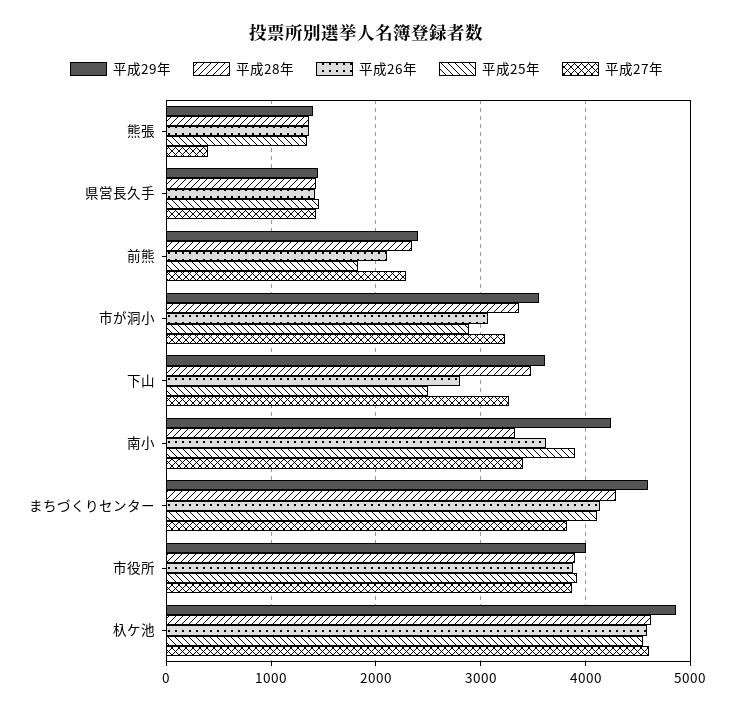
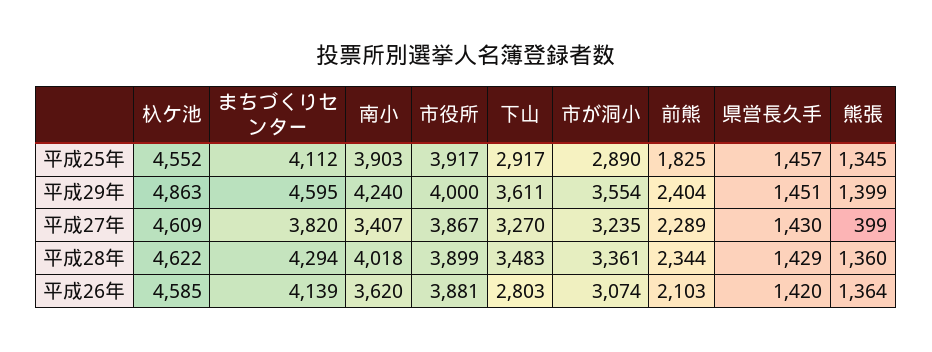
  {
    "平成29年": {
      "熊張": 1399,
      "県営長久手": 1451,
      "前熊": 2404,
      "市が洞小": 3554,
      "下山": 3611,
      "南小": 4240,
      "まちづくりセンター": 4595,
      "市役所": 4000,
      "杁ケ池": 4863
    },
    "平成28年": {
      "熊張": 1360,
      "県営長久手": 1429,
      "前熊": 2344,
      "市が洞小": 3361,
      "下山": 3483,
-     "南小": 3300,
+     "南小": 4018,
      "まちづくりセンター": 4294,
      "市役所": 3899,
      "杁ケ池": 4622
    },
    "平成26年": {
      "熊張": 1364,
      "県営長久手": 1420,
      "前熊": 2103,
      "市が洞小": 3074,
      "下山": 2803,
      "南小": 3620,
      "まちづくりセンター": 4139,
      "市役所": 3881,
      "杁ケ池": 4585
    },
    "平成25年": {
      "熊張": 1345,
      "県営長久手": 1457,
      "前熊": 1825,
      "市が洞小": 2890,
-     "下山": 2500,
+     "下山": 2917,
      "南小": 3903,
      "まちづくりセンター": 4112,
      "市役所": 3917,
      "杁ケ池": 4552
    },
    "平成27年": {
      "熊張": 399,
      "県営長久手": 1430,
      "前熊": 2289,
      "市が洞小": 3235,
      "下山": 3270,
      "南小": 3407,
      "まちづくりセンター": 3820,
      "市役所": 3867,
      "杁ケ池": 4609
    }
  }

